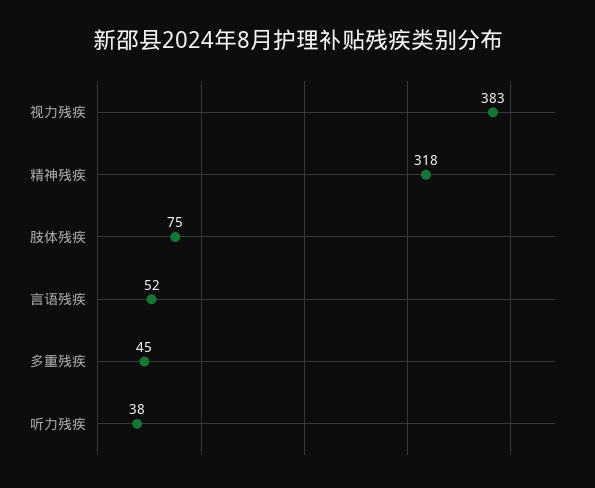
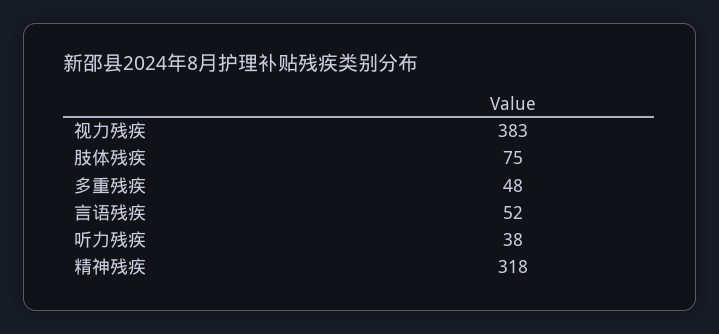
  {
    "视力残疾": 383,
    "精神残疾": 318,
    "肢体残疾": 75,
    "言语残疾": 52,
-   "多重残疾": 45,
+   "多重残疾": 48,
    "听力残疾": 38
  }

